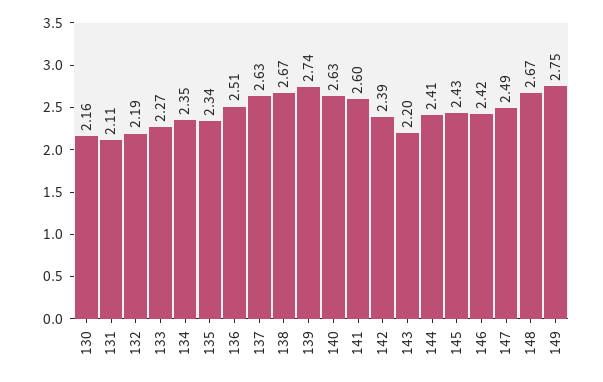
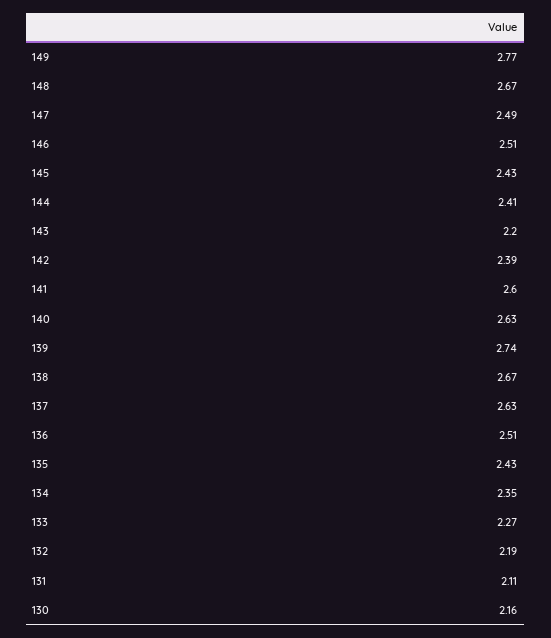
  {
    "130": 2.16,
    "131": 2.11,
    "132": 2.19,
    "133": 2.27,
    "134": 2.35,
-   "135": 2.34,
+   "135": 2.43,
    "136": 2.51,
    "137": 2.63,
    "138": 2.67,
    "139": 2.74,
    "140": 2.63,
    "141": 2.6,
    "142": 2.39,
    "143": 2.2,
    "144": 2.41,
    "145": 2.43,
-   "146": 2.42,
+   "146": 2.51,
    "147": 2.49,
    "148": 2.67,
-   "149": 2.75
+   "149": 2.77
  }

